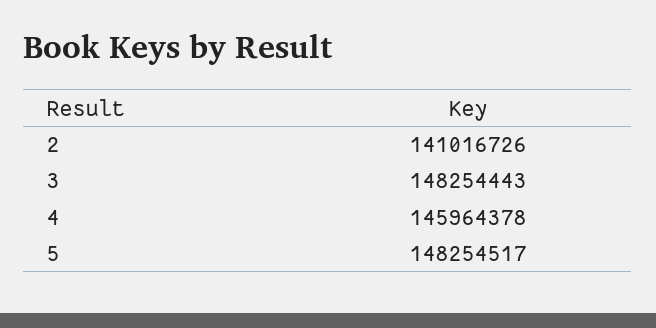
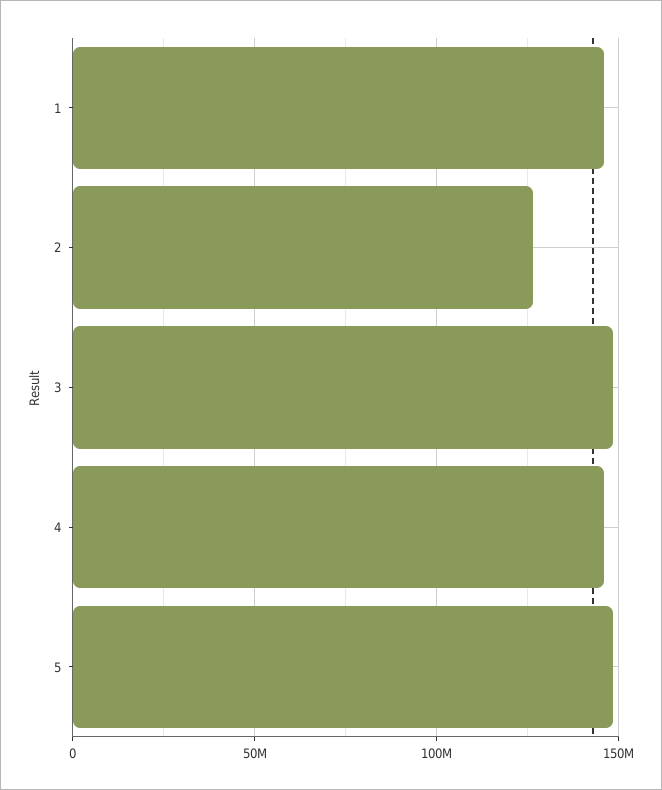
  {
-   "2": 141016726,
+   "2": 125000000,
    "3": 148254443,
    "4": 145964378,
-   "5": 148254517
+   "5": 148254517,
+   "1": 145000000
  }

